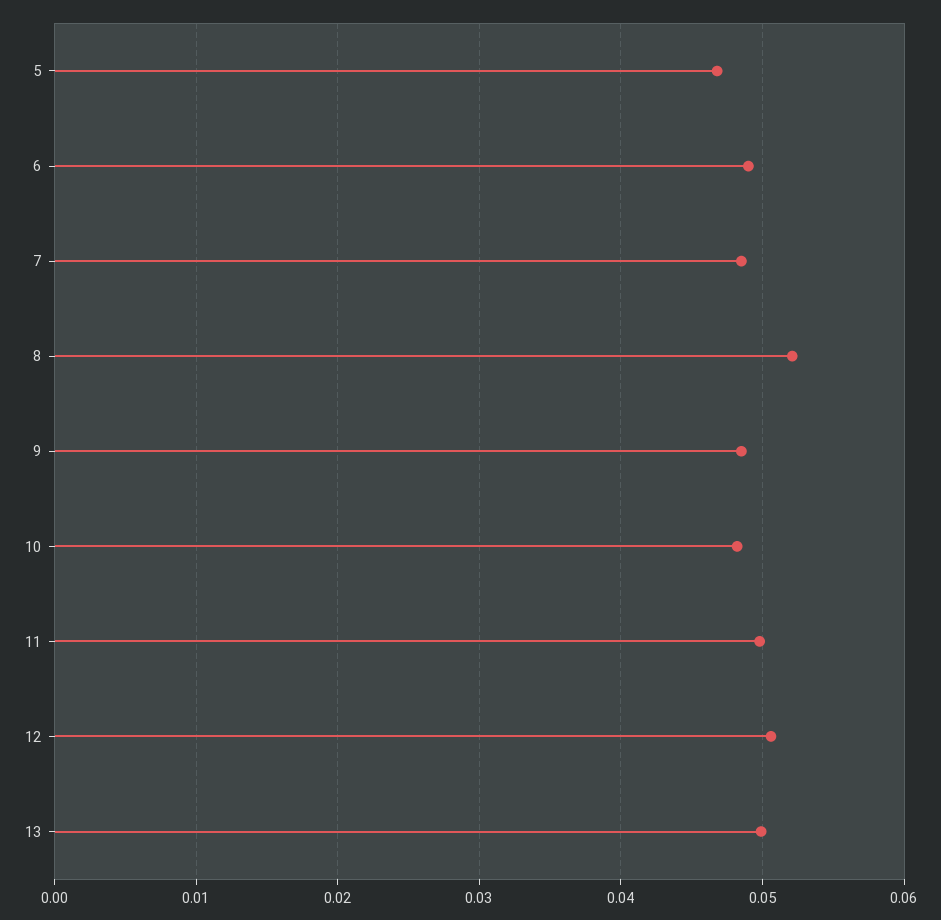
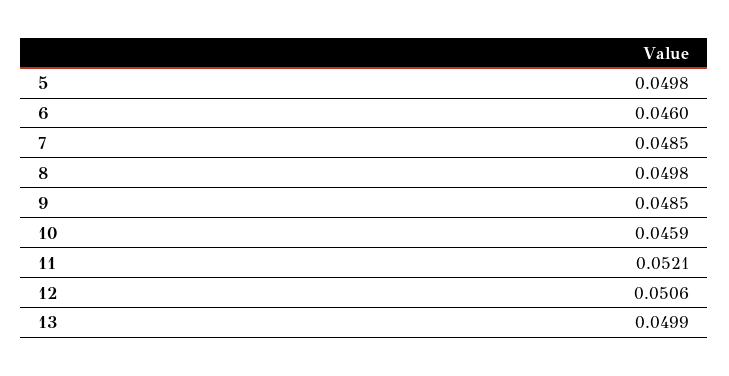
  {
-   "5": 0.047,
+   "5": 0.0498,
-   "6": 0.049,
+   "6": 0.046,
    "7": 0.0485,
-   "8": 0.052,
+   "8": 0.0498,
    "9": 0.0485,
-   "10": 0.048,
+   "10": 0.0459,
-   "11": 0.05,
+   "11": 0.0521,
    "12": 0.0506,
    "13": 0.0499
  }

